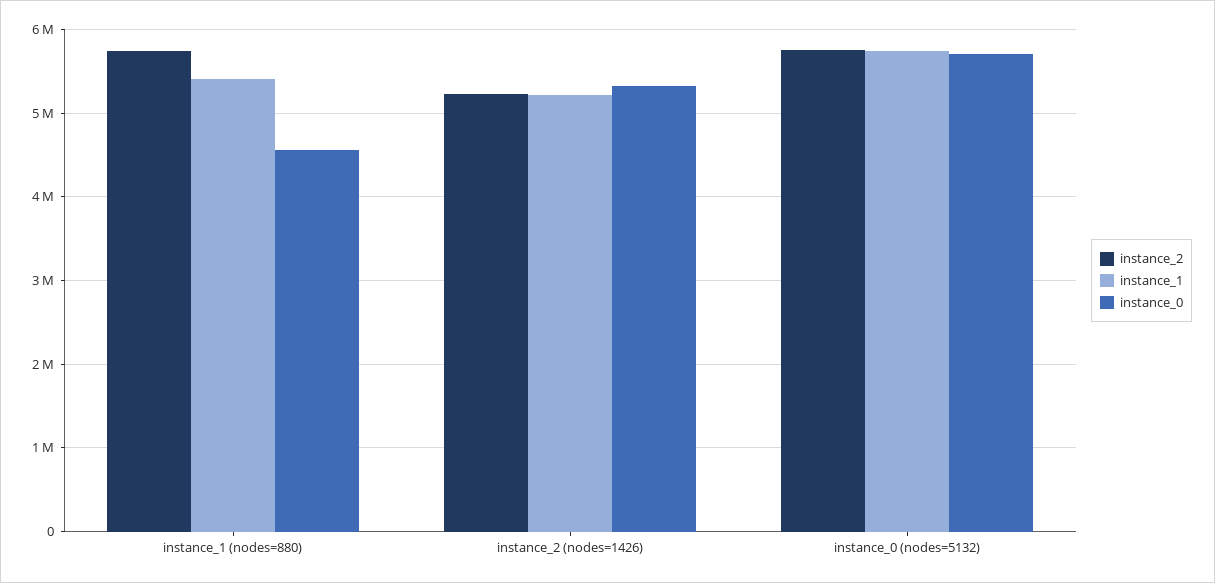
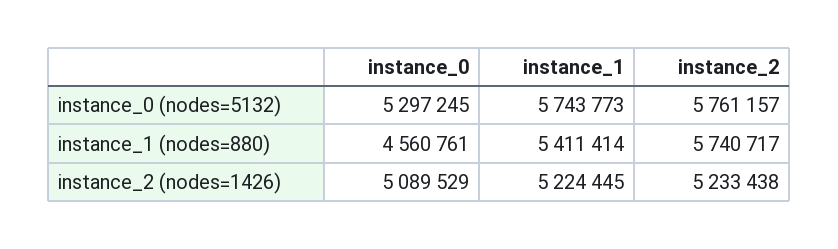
  {
    "instance_2": {
      "instance_1 (nodes=880)": 5740717,
      "instance_2 (nodes=1426)": 5233438,
      "instance_0 (nodes=5132)": 5761157
    },
    "instance_1": {
      "instance_1 (nodes=880)": 5411414,
      "instance_2 (nodes=1426)": 5224445,
      "instance_0 (nodes=5132)": 5743773
    },
    "instance_0": {
      "instance_1 (nodes=880)": 4560761,
-     "instance_2 (nodes=1426)": 5300000,
+     "instance_2 (nodes=1426)": 5089529,
-     "instance_0 (nodes=5132)": 5700000
+     "instance_0 (nodes=5132)": 5297245
    }
  }

